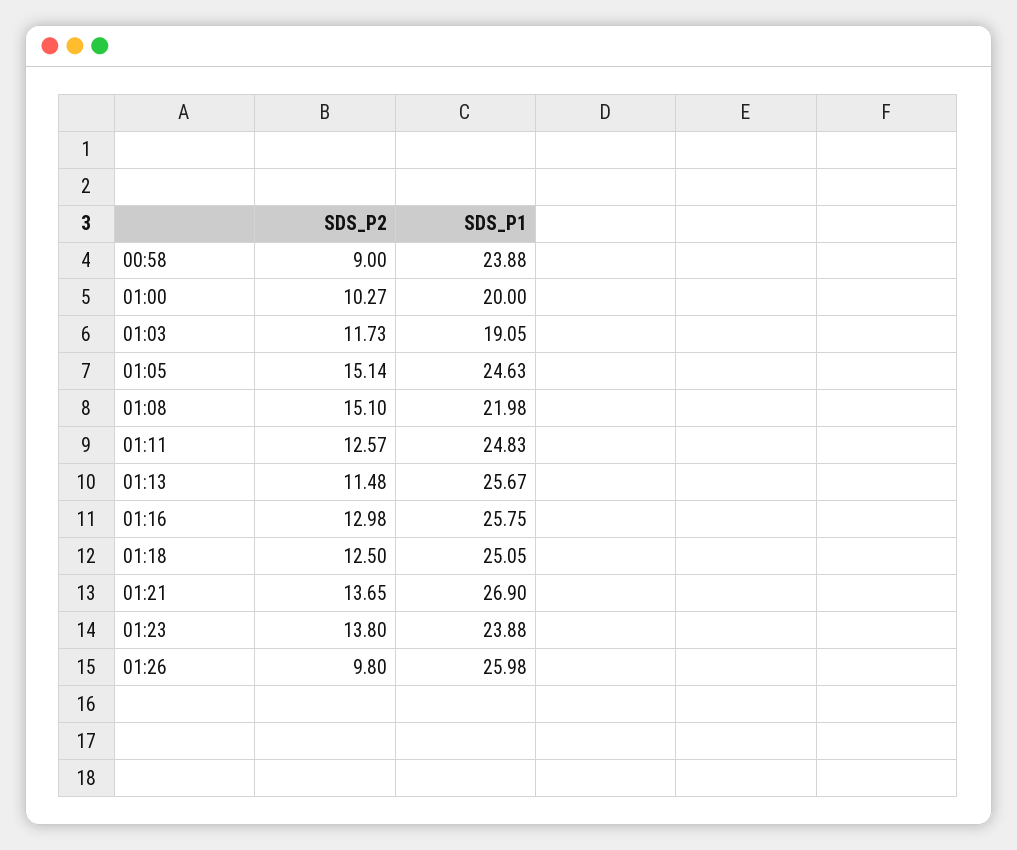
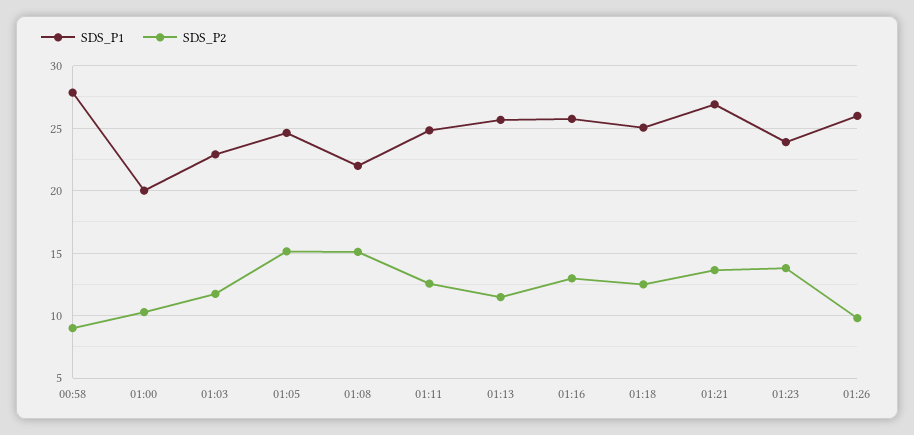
  {
    "SDS_P2": {
      "00:58": 9,
      "01:00": 10.27,
      "01:03": 11.73,
      "01:05": 15.14,
      "01:08": 15.1,
      "01:11": 12.57,
      "01:13": 11.48,
      "01:16": 12.98,
      "01:18": 12.5,
      "01:21": 13.65,
      "01:23": 13.8,
      "01:26": 9.8
    },
    "SDS_P1": {
-     "00:58": 23.88,
+     "00:58": 28,
      "01:00": 20,
-     "01:03": 19.05,
+     "01:03": 23,
      "01:05": 24.63,
      "01:08": 21.98,
      "01:11": 24.83,
      "01:13": 25.67,
      "01:16": 25.75,
      "01:18": 25.05,
      "01:21": 26.9,
      "01:23": 23.88,
      "01:26": 25.98
    }
  }

